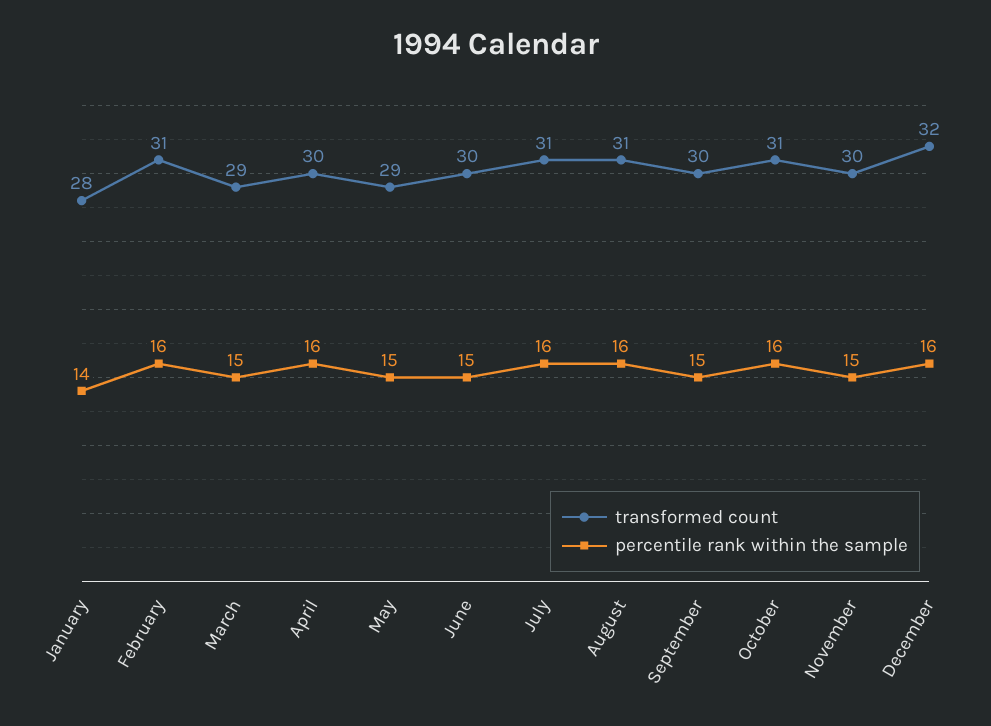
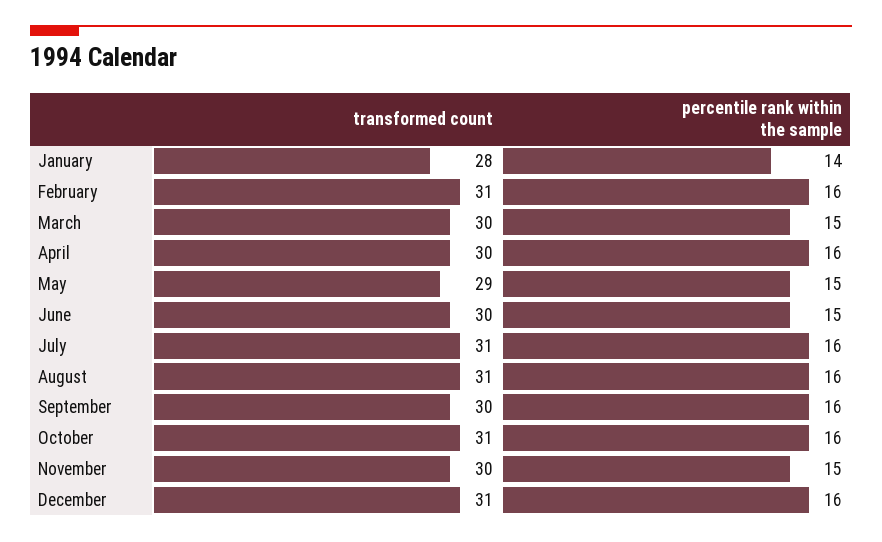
  {
    "transformed count": {
      "January": 28,
      "February": 31,
-     "March": 29,
+     "March": 30,
      "April": 30,
      "May": 29,
      "June": 30,
      "July": 31,
      "August": 31,
      "September": 30,
      "October": 31,
      "November": 30,
-     "December": 32
+     "December": 31
    },
    "percentile rank within the sample": {
      "January": 14,
      "February": 16,
      "March": 15,
      "April": 16,
      "May": 15,
      "June": 15,
      "July": 16,
      "August": 16,
-     "September": 15,
+     "September": 16,
      "October": 16,
      "November": 15,
      "December": 16
    }
  }

